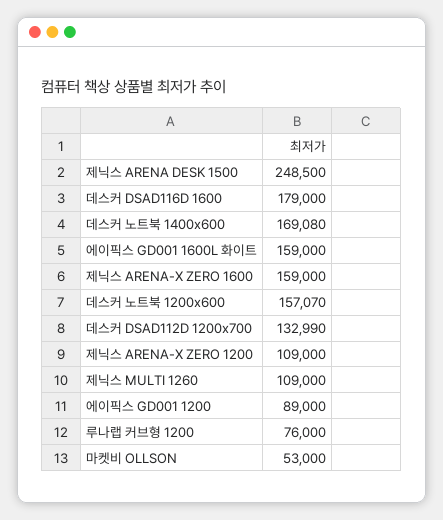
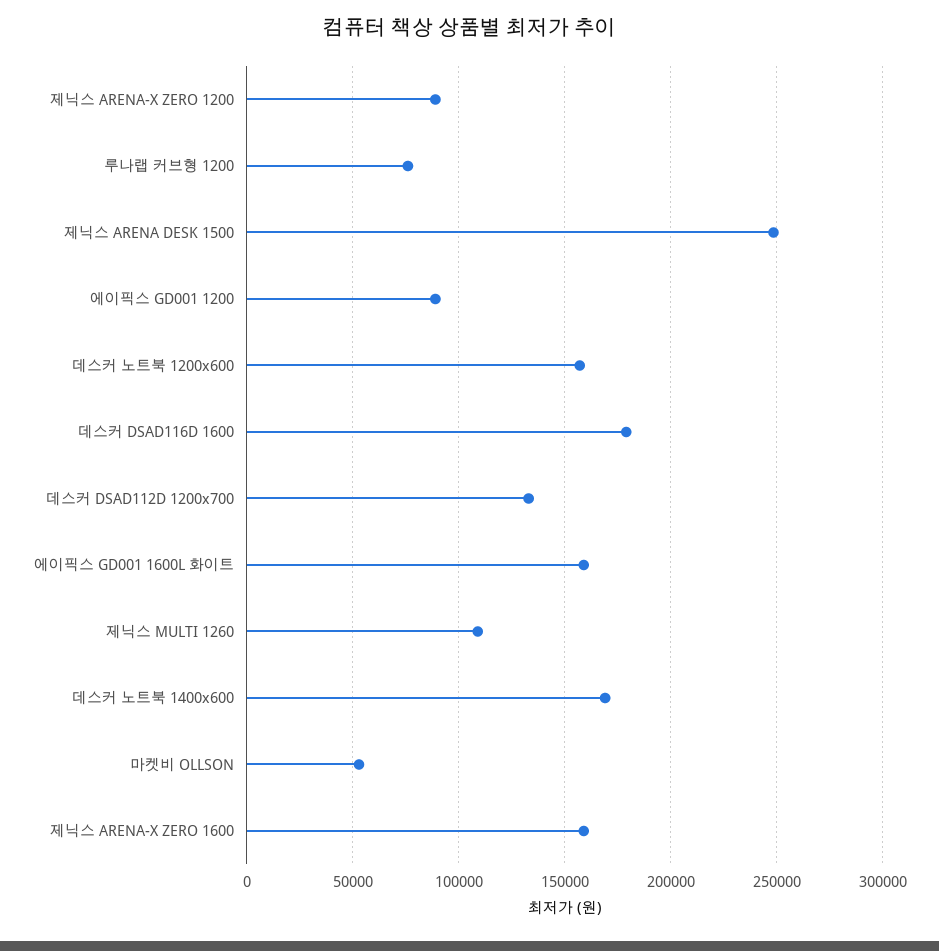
  {
    "제닉스 ARENA DESK 1500": 248500,
    "데스커 DSAD116D 1600": 179000,
    "데스커 노트북 1400x600": 169080,
    "에이픽스 GD001 1600L 화이트": 159000,
    "제닉스 ARENA-X ZERO 1600": 159000,
    "데스커 노트북 1200x600": 157070,
    "데스커 DSAD112D 1200x700": 132990,
-   "제닉스 ARENA-X ZERO 1200": 109000,
+   "제닉스 ARENA-X ZERO 1200": 90000,
    "제닉스 MULTI 1260": 109000,
    "에이픽스 GD001 1200": 89000,
    "루나랩 커브형 1200": 76000,
    "마켓비 OLLSON": 53000
  }

